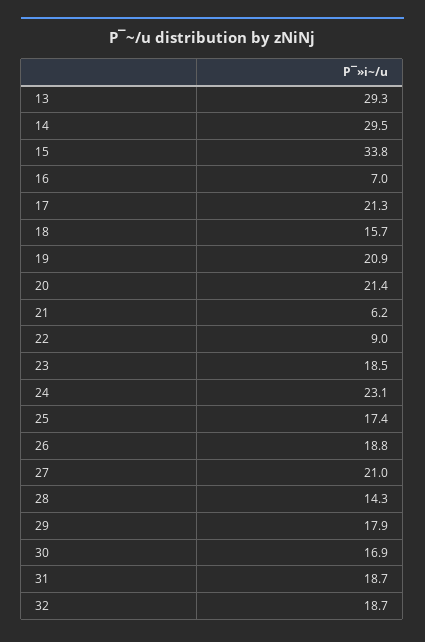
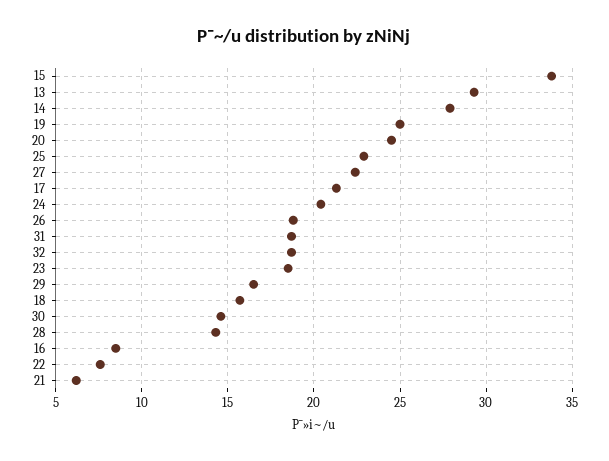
  {
    "13": 29.3,
-   "14": 29.5,
+   "14": 28,
    "15": 33.8,
-   "16": 7,
+   "16": 8.5,
    "17": 21.3,
    "18": 15.7,
-   "19": 20.9,
+   "19": 25,
-   "20": 21.4,
+   "20": 24.5,
    "21": 6.2,
-   "22": 9,
+   "22": 7.5,
    "23": 18.5,
-   "24": 23.1,
+   "24": 20.5,
-   "25": 17.4,
+   "25": 23,
    "26": 18.8,
-   "27": 21,
+   "27": 22.5,
    "28": 14.3,
-   "29": 17.9,
+   "29": 16.5,
-   "30": 16.9,
+   "30": 14.5,
    "31": 18.7,
    "32": 18.7
  }

